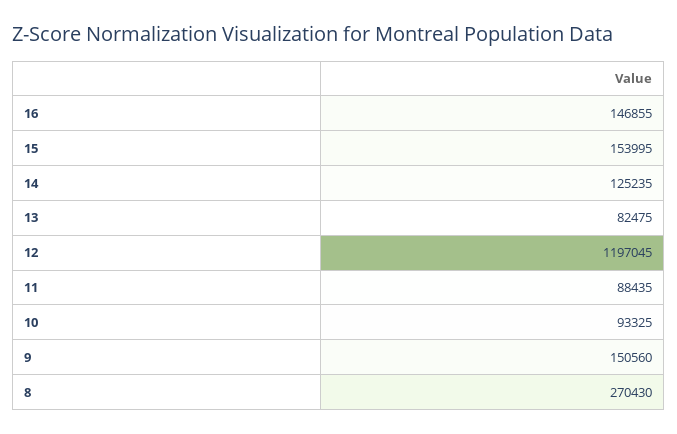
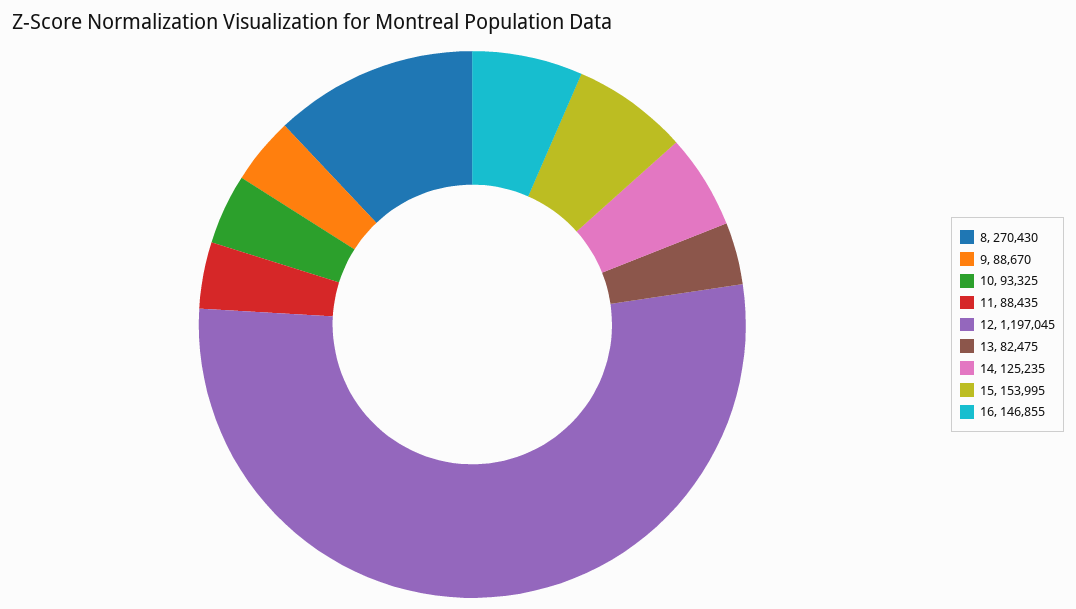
  {
    "16": 146855,
    "15": 153995,
    "14": 125235,
    "13": 82475,
    "12": 1197045,
    "11": 88435,
    "10": 93325,
-   "9": 150560,
+   "9": 88670,
    "8": 270430
  }

